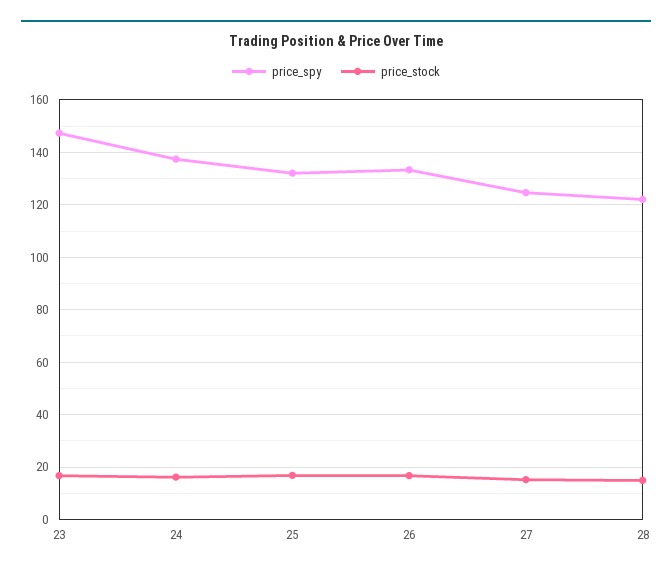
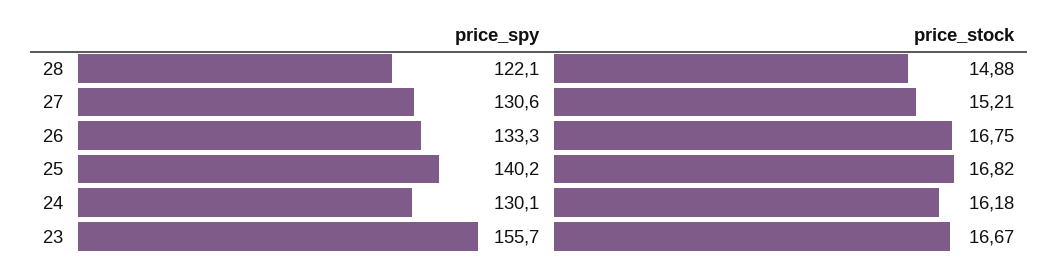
  {
    "price_spy": {
-     "23": 147.5,
+     "23": 155.7,
-     "24": 137.5,
+     "24": 130.1,
-     "25": 132.5,
+     "25": 140.2,
      "26": 133.3,
-     "27": 125,
+     "27": 130.6,
      "28": 122.1
    },
    "price_stock": {
      "23": 16.67,
      "24": 16.18,
      "25": 16.82,
      "26": 16.75,
      "27": 15.21,
      "28": 14.88
    }
  }

